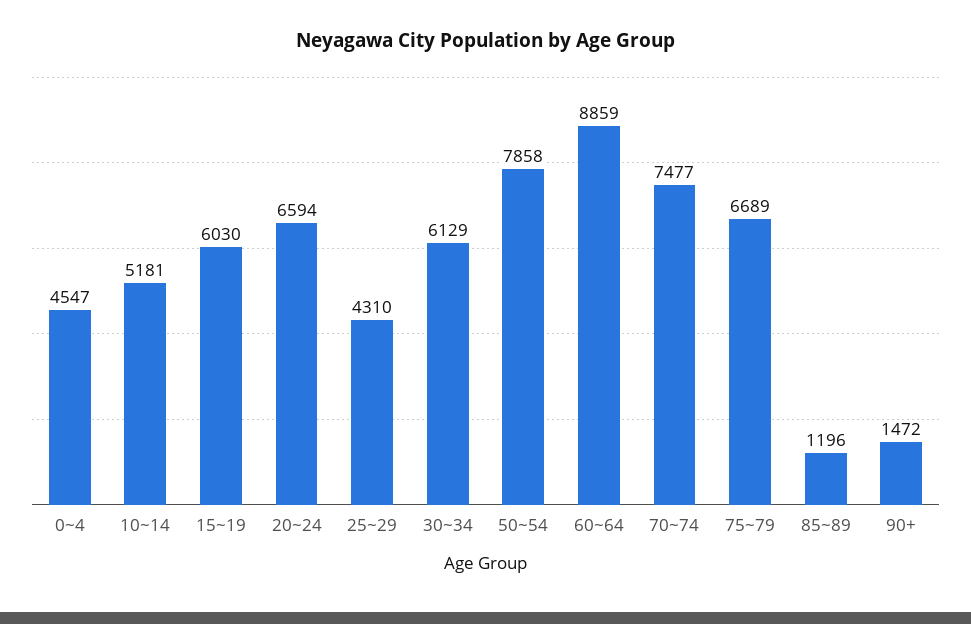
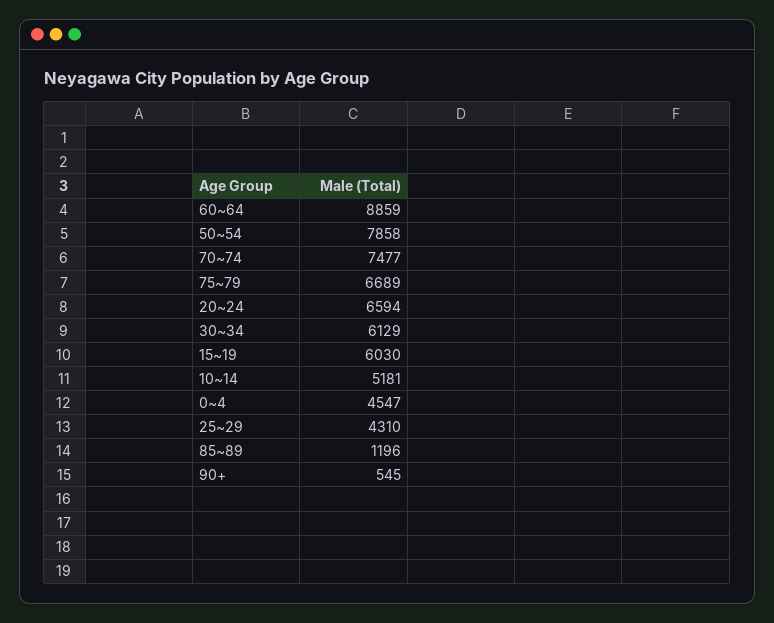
  {
    "0~4": 4547,
    "10~14": 5181,
    "15~19": 6030,
    "20~24": 6594,
    "25~29": 4310,
    "30~34": 6129,
    "50~54": 7858,
    "60~64": 8859,
    "70~74": 7477,
    "75~79": 6689,
    "85~89": 1196,
-   "90+": 1472
+   "90+": 545
  }

